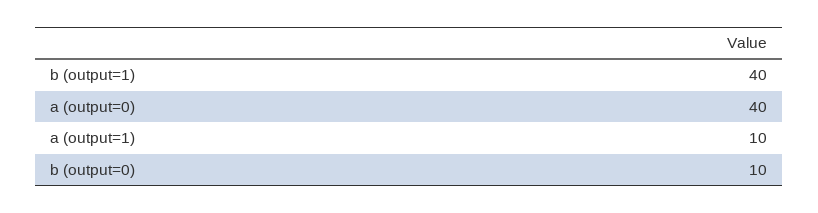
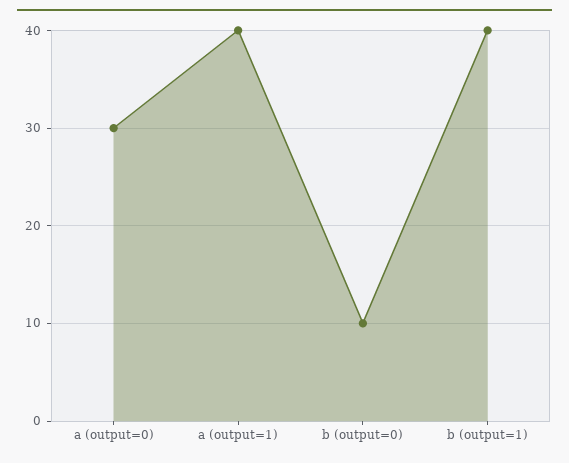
  {
    "b (output=1)": 40,
-   "a (output=0)": 40,
+   "a (output=0)": 30,
-   "a (output=1)": 10,
+   "a (output=1)": 40,
    "b (output=0)": 10
  }

